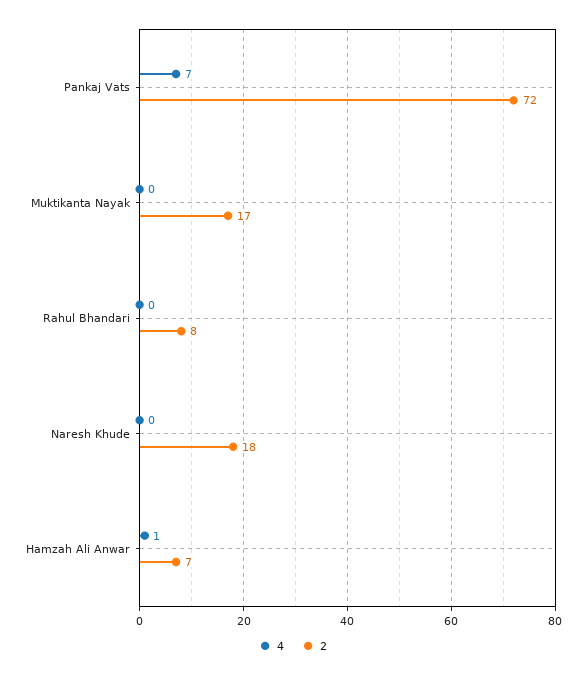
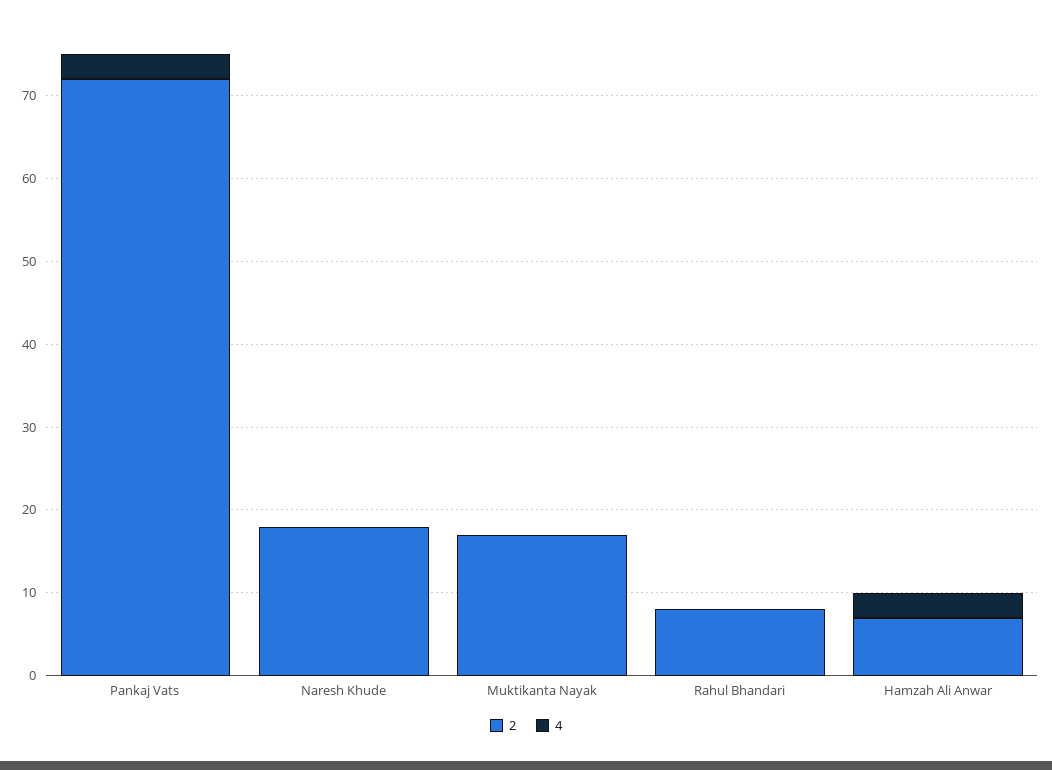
  {
    "4": {
-     "Pankaj Vats": 7,
+     "Pankaj Vats": 3,
      "Muktikanta Nayak": 0,
      "Rahul Bhandari": 0,
      "Naresh Khude": 0,
-     "Hamzah Ali Anwar": 1
+     "Hamzah Ali Anwar": 3
    },
    "2": {
      "Pankaj Vats": 72,
      "Muktikanta Nayak": 17,
      "Rahul Bhandari": 8,
      "Naresh Khude": 18,
      "Hamzah Ali Anwar": 7
    }
  }

